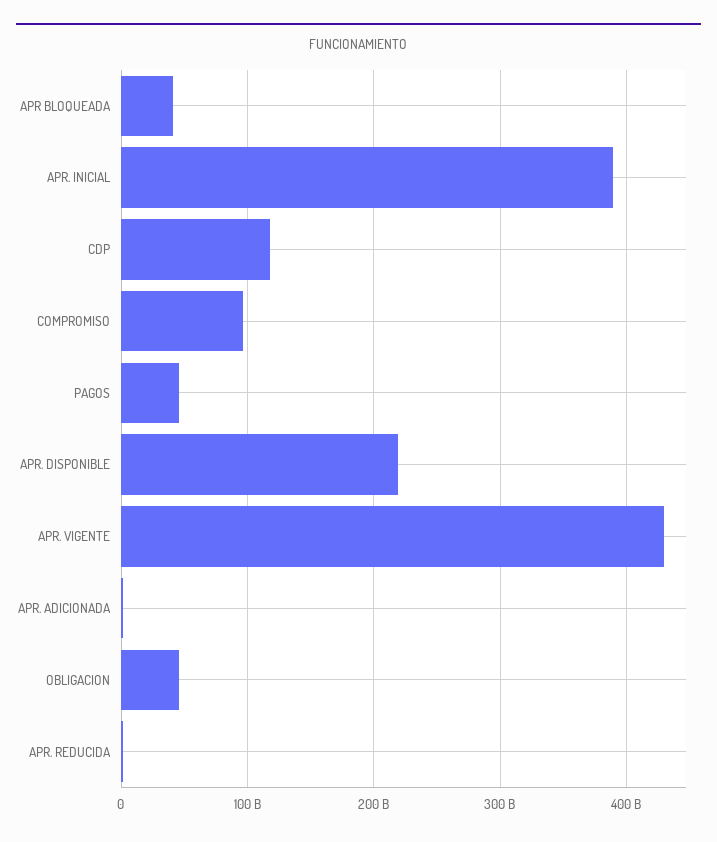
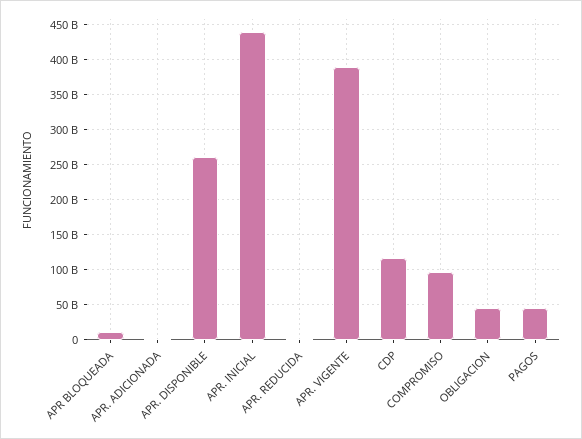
  {
-   "APR BLOQUEADA": 40000000000,
+   "APR BLOQUEADA": 10000000000,
-   "APR. INICIAL": 390000000000,
+   "APR. INICIAL": 440000000000,
    "CDP": 120000000000,
    "COMPROMISO": 100000000000,
    "PAGOS": 50000000000,
-   "APR. DISPONIBLE": 220000000000,
+   "APR. DISPONIBLE": 260000000000,
-   "APR. VIGENTE": 430000000000,
+   "APR. VIGENTE": 390000000000,
    "APR. ADICIONADA": 0,
    "OBLIGACION": 50000000000,
    "APR. REDUCIDA": 0
  }

